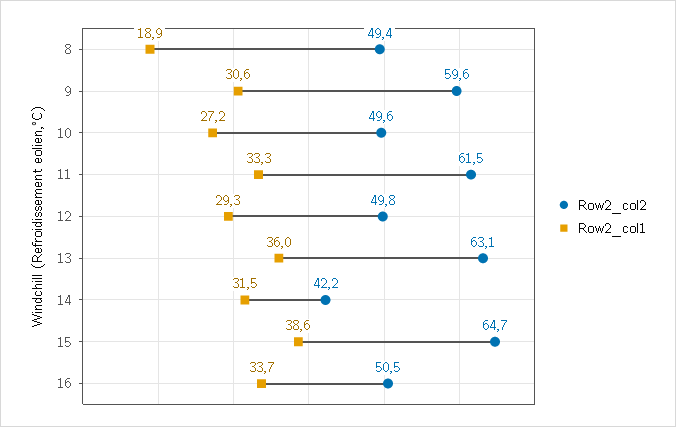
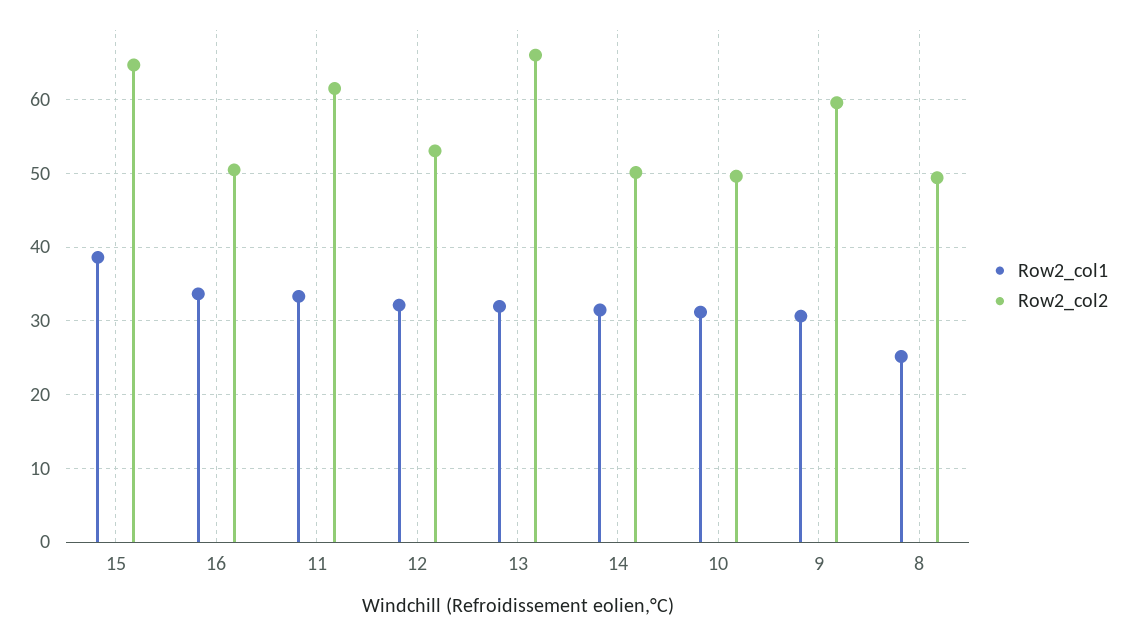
  {
    "Row2_col2": {
      "8": 49.4,
      "9": 59.6,
      "10": 49.6,
      "11": 61.5,
-     "12": 49.8,
+     "12": 53,
-     "13": 63.1,
+     "13": 66,
-     "14": 42.2,
+     "14": 50,
      "15": 64.7,
      "16": 50.5
    },
    "Row2_col1": {
-     "8": 18.9,
+     "8": 25,
      "9": 30.6,
-     "10": 27.2,
+     "10": 31,
      "11": 33.3,
-     "12": 29.3,
+     "12": 32,
-     "13": 36,
+     "13": 32,
      "14": 31.5,
      "15": 38.6,
      "16": 33.7
    }
  }

